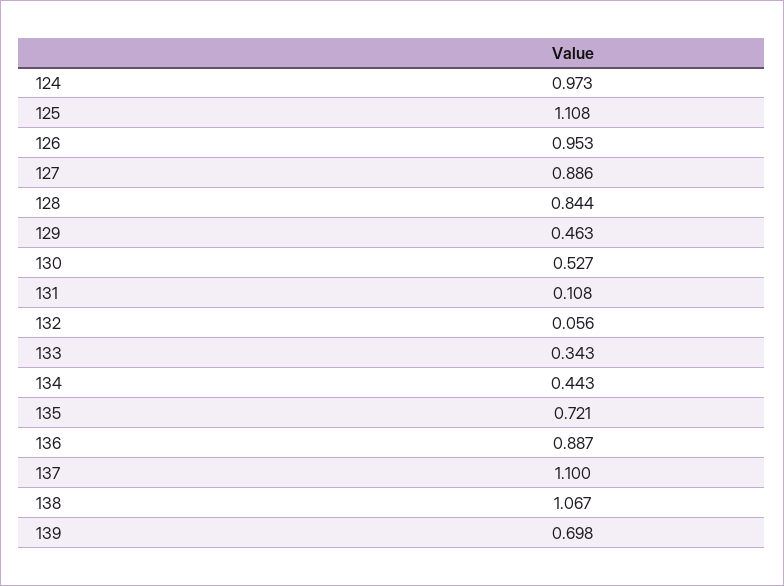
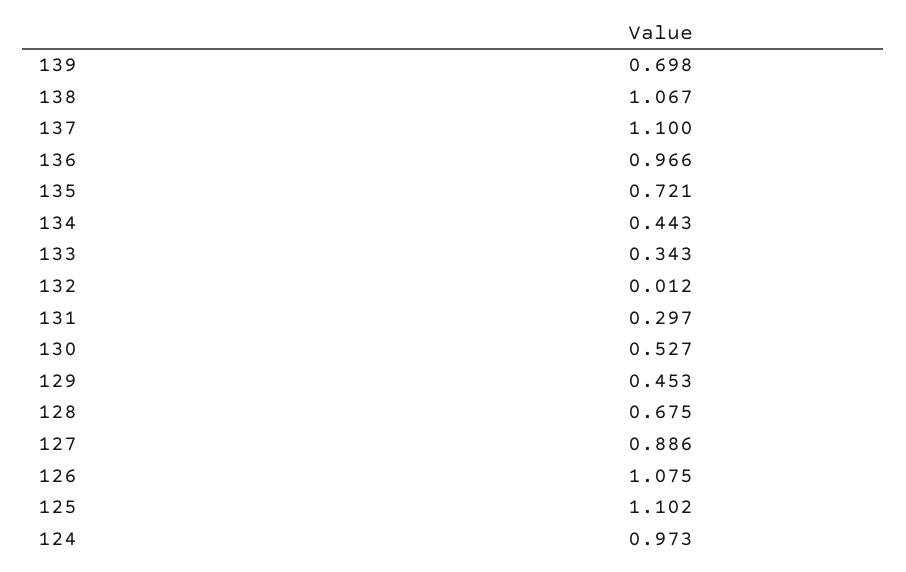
  {
    "124": 0.973,
-   "125": 1.108,
+   "125": 1.102,
-   "126": 0.953,
+   "126": 1.075,
    "127": 0.886,
-   "128": 0.844,
+   "128": 0.675,
-   "129": 0.463,
+   "129": 0.453,
    "130": 0.527,
-   "131": 0.108,
+   "131": 0.297,
-   "132": 0.056,
+   "132": 0.012,
    "133": 0.343,
    "134": 0.443,
    "135": 0.721,
-   "136": 0.887,
+   "136": 0.966,
    "137": 1.1,
    "138": 1.067,
    "139": 0.698
  }

